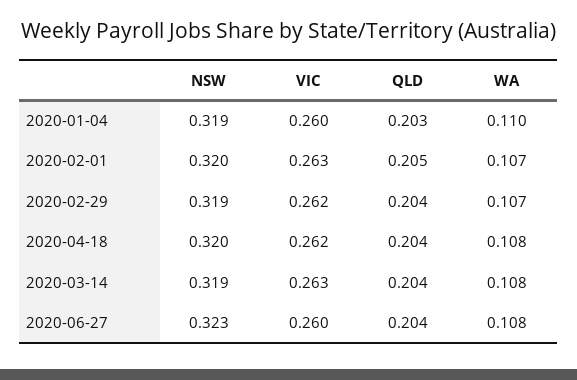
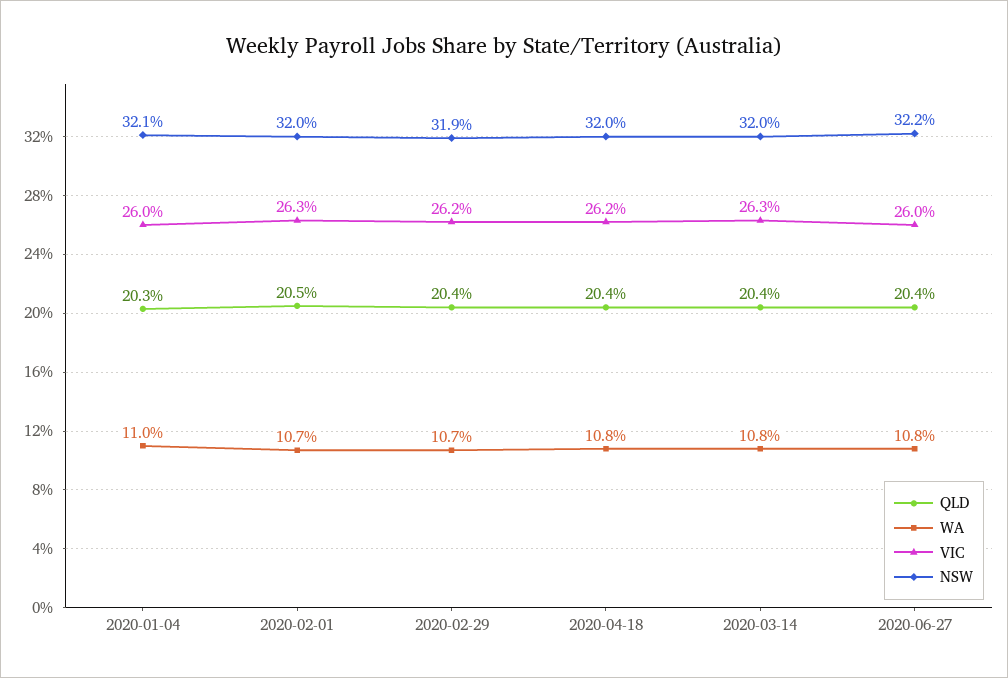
  {
    "NSW": {
-     "2020-01-04": 0.319,
+     "2020-01-04": 0.321,
      "2020-02-01": 0.32,
      "2020-02-29": 0.319,
      "2020-04-18": 0.32,
-     "2020-03-14": 0.319,
+     "2020-03-14": 0.32,
-     "2020-06-27": 0.323
+     "2020-06-27": 0.322
    },
    "VIC": {
      "2020-01-04": 0.26,
      "2020-02-01": 0.263,
      "2020-02-29": 0.262,
      "2020-04-18": 0.262,
      "2020-03-14": 0.263,
      "2020-06-27": 0.26
    },
    "QLD": {
      "2020-01-04": 0.203,
      "2020-02-01": 0.205,
      "2020-02-29": 0.204,
      "2020-04-18": 0.204,
      "2020-03-14": 0.204,
      "2020-06-27": 0.204
    },
    "WA": {
      "2020-01-04": 0.11,
      "2020-02-01": 0.107,
      "2020-02-29": 0.107,
      "2020-04-18": 0.108,
      "2020-03-14": 0.108,
      "2020-06-27": 0.108
    }
  }

